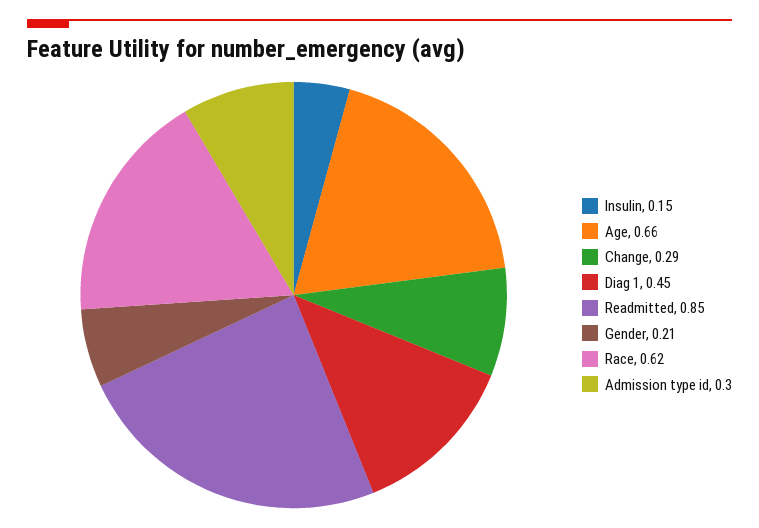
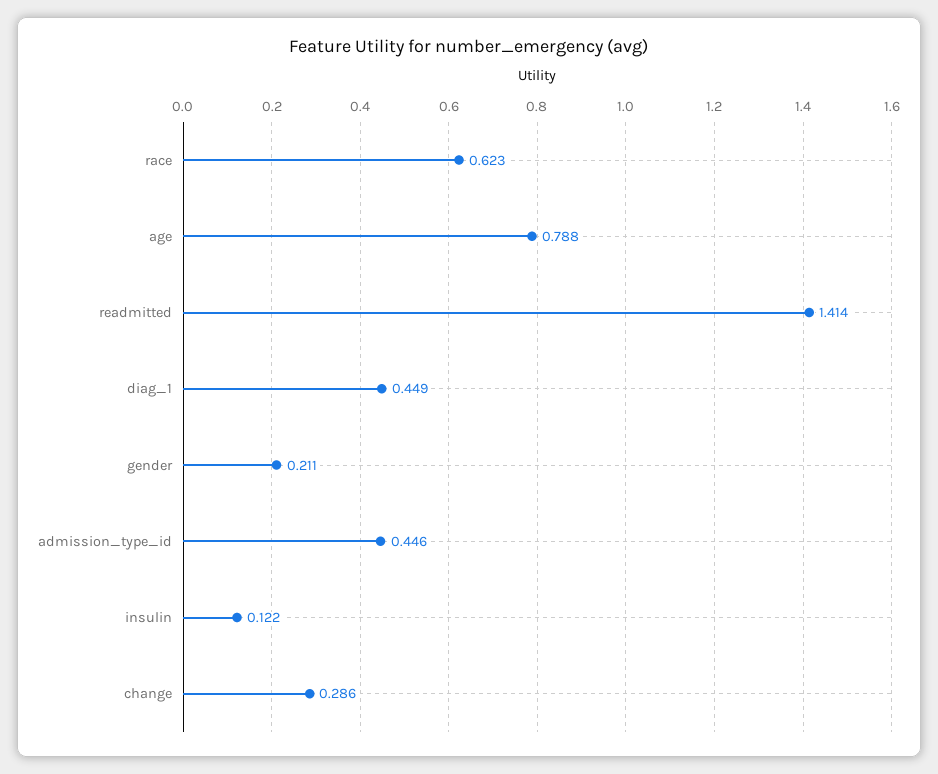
  {
-   "Insulin": 0.15,
+   "Insulin": 0.122,
-   "Age": 0.66,
+   "Age": 0.788,
    "Change": 0.286,
    "Diag 1": 0.449,
-   "Readmitted": 0.85,
+   "Readmitted": 1.414,
    "Gender": 0.211,
    "Race": 0.623,
-   "Admission type id": 0.3
+   "Admission type id": 0.446
  }

